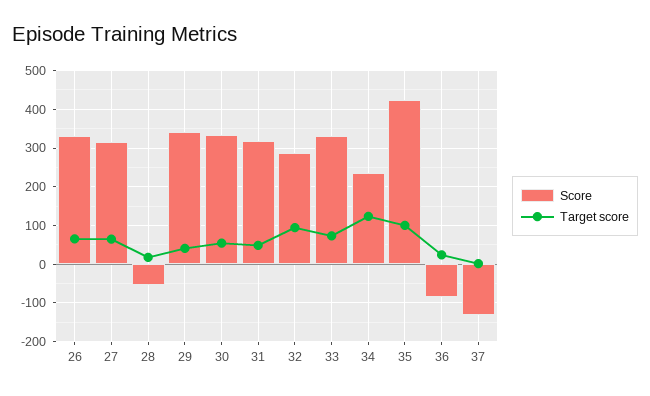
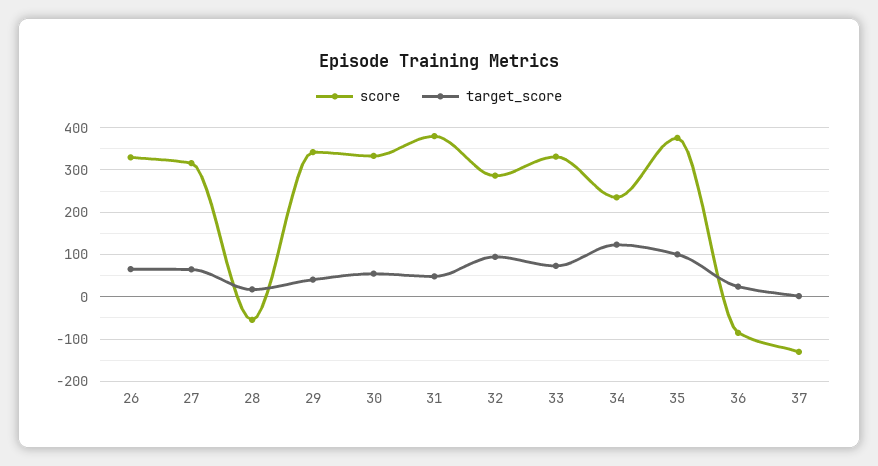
  {
    "Score": {
      "26": 340,
      "27": 320,
      "28": -60,
      "29": 340,
      "30": 340,
-     "31": 320,
+     "31": 380,
      "32": 280,
      "33": 340,
      "34": 240,
-     "35": 420,
+     "35": 380,
      "36": -80,
      "37": -140
    },
    "Target score": {
      "26": 60,
      "27": 60,
      "28": 20,
      "29": 40,
      "30": 60,
      "31": 40,
      "32": 100,
      "33": 80,
      "34": 120,
      "35": 100,
      "36": 20,
      "37": 0
    }
  }

